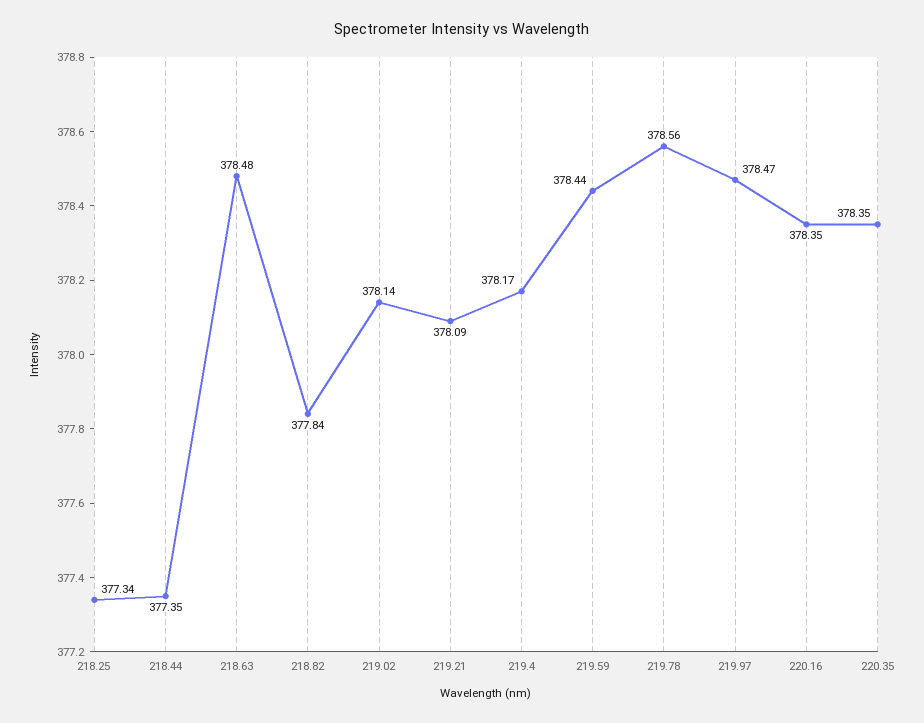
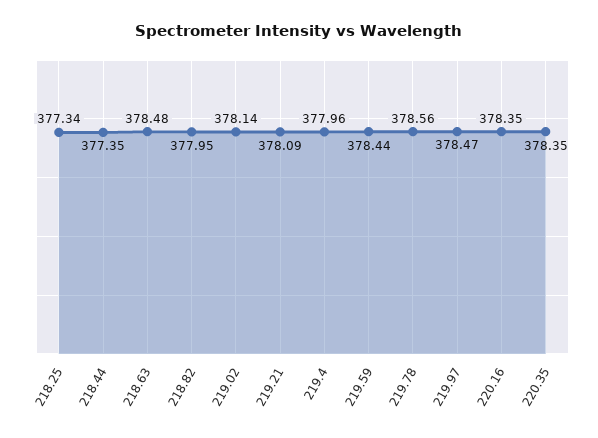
  {
    "218.25": 377.34,
    "218.44": 377.35,
    "218.63": 378.48,
-   "218.82": 377.84,
+   "218.82": 377.95,
    "219.02": 378.14,
    "219.21": 378.09,
-   "219.4": 378.17,
+   "219.4": 377.96,
    "219.59": 378.44,
    "219.78": 378.56,
    "219.97": 378.47,
    "220.16": 378.35,
    "220.35": 378.35
  }

